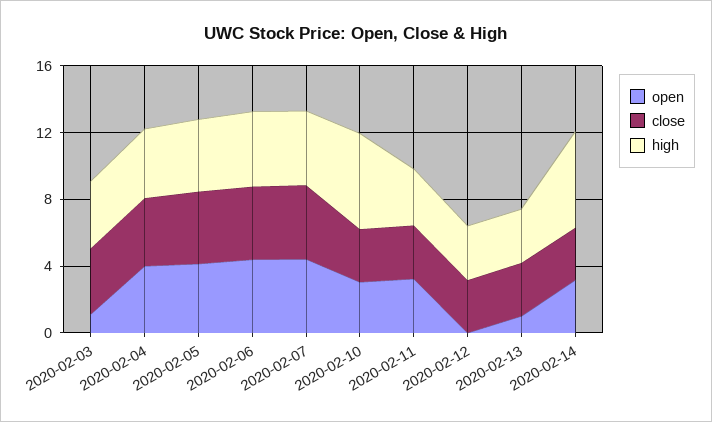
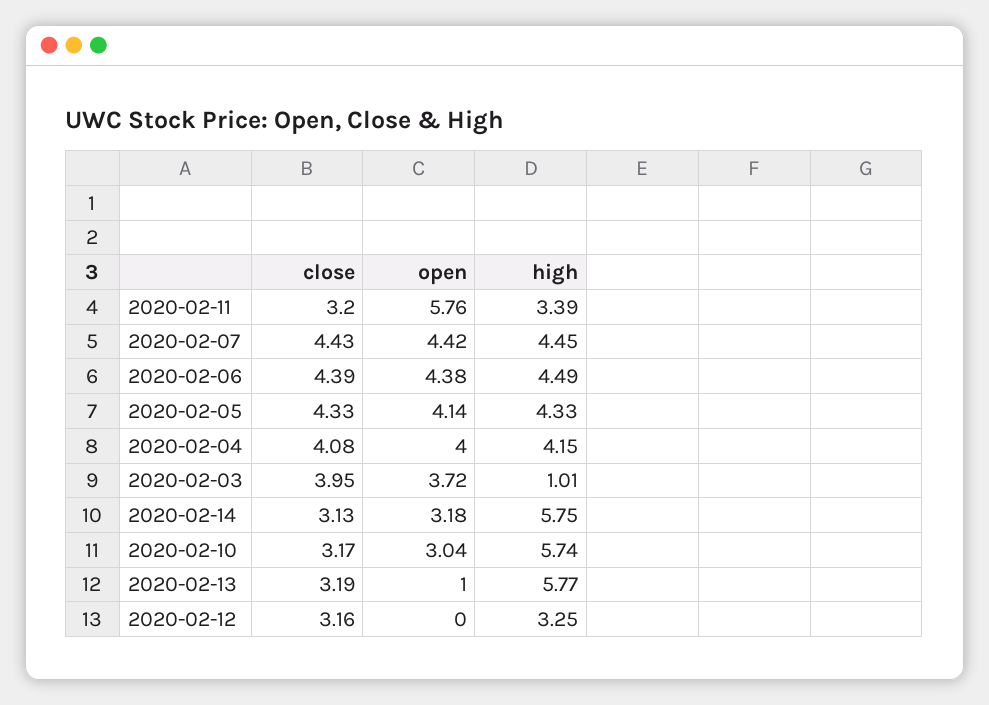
  {
    "open": {
-     "2020-02-03": 1,
+     "2020-02-03": 3.72,
      "2020-02-04": 4,
      "2020-02-05": 4.14,
      "2020-02-06": 4.38,
      "2020-02-07": 4.42,
      "2020-02-10": 3.04,
-     "2020-02-11": 3,
+     "2020-02-11": 5.76,
      "2020-02-12": 0,
      "2020-02-13": 1,
      "2020-02-14": 3.18
    },
    "close": {
      "2020-02-03": 3.95,
      "2020-02-04": 4.08,
      "2020-02-05": 4.33,
      "2020-02-06": 4.39,
      "2020-02-07": 4.43,
      "2020-02-10": 3.17,
      "2020-02-11": 3.2,
      "2020-02-12": 3.16,
      "2020-02-13": 3.19,
      "2020-02-14": 3.13
    },
    "high": {
-     "2020-02-03": 4,
+     "2020-02-03": 1.01,
      "2020-02-04": 4.15,
      "2020-02-05": 4.33,
      "2020-02-06": 4.49,
      "2020-02-07": 4.45,
      "2020-02-10": 5.74,
      "2020-02-11": 3.39,
      "2020-02-12": 3.25,
-     "2020-02-13": 3,
+     "2020-02-13": 5.77,
      "2020-02-14": 5.75
    }
  }

